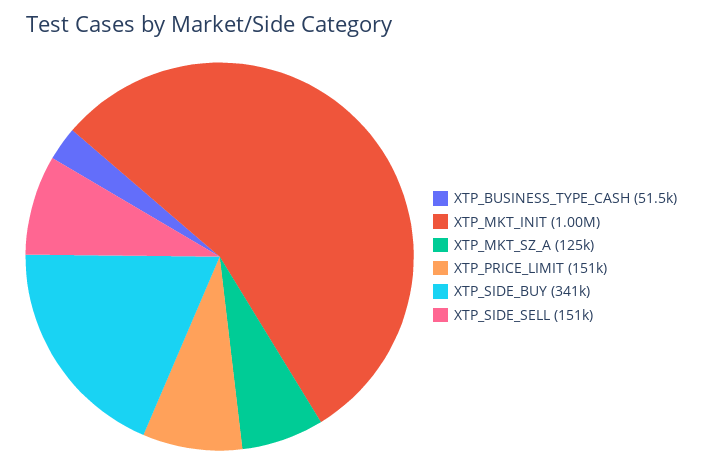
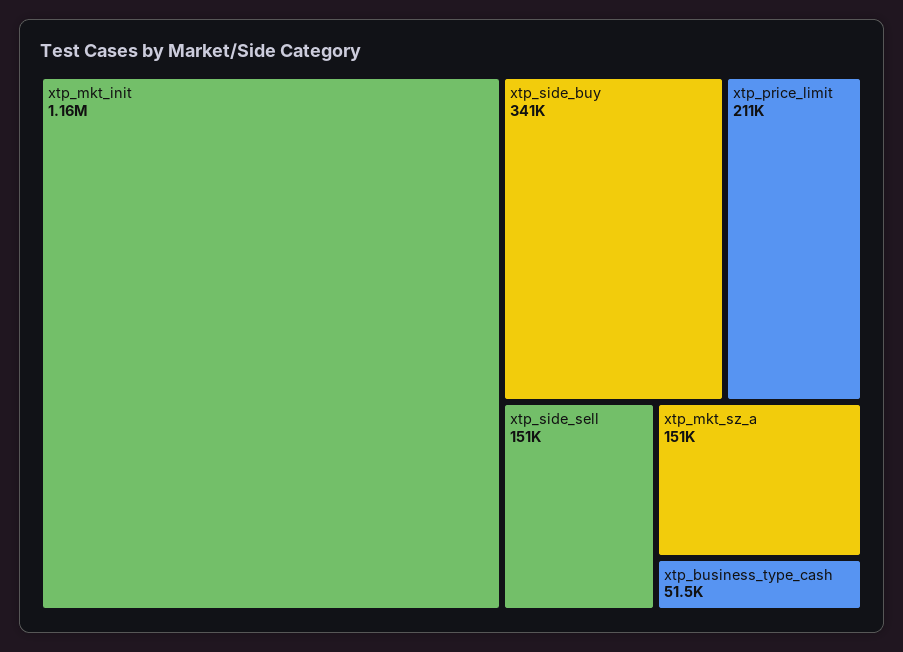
  {
    "XTP_BUSINESS_TYPE_CASH": 51500,
-   "XTP_MKT_INIT": 1000000,
+   "XTP_MKT_INIT": 1160000,
-   "XTP_MKT_SZ_A": 125000,
+   "XTP_MKT_SZ_A": 151000,
-   "XTP_PRICE_LIMIT": 151000,
+   "XTP_PRICE_LIMIT": 211000,
    "XTP_SIDE_BUY": 341000,
    "XTP_SIDE_SELL": 151000
  }

